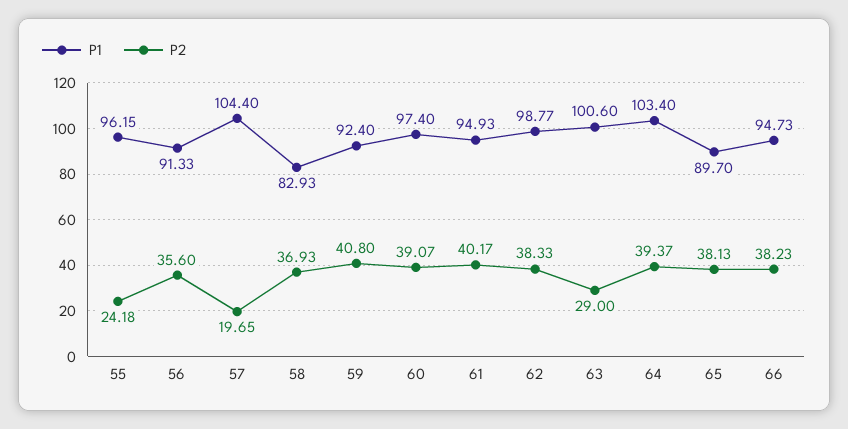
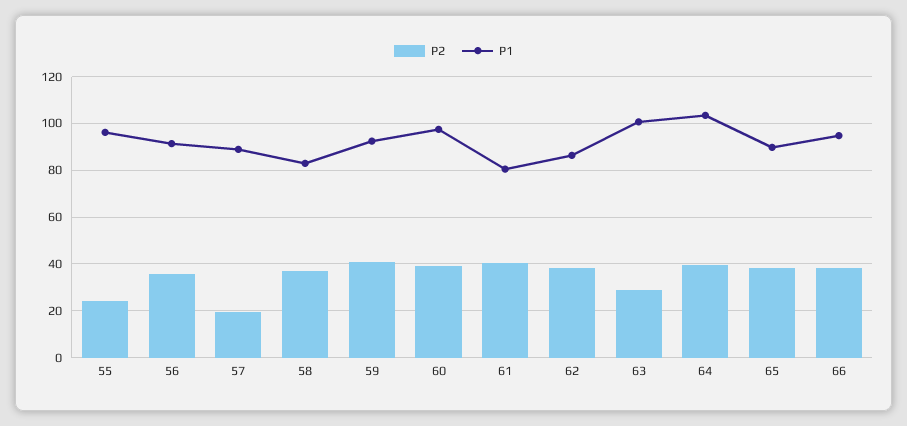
  {
    "P1": {
      "55": 96.15,
      "56": 91.33,
-     "57": 104.4,
+     "57": 90,
      "58": 82.93,
      "59": 92.4,
      "60": 97.4,
-     "61": 94.93,
+     "61": 80,
-     "62": 98.77,
+     "62": 85,
      "63": 100.6,
      "64": 103.4,
      "65": 89.7,
      "66": 94.73
    },
    "P2": {
      "55": 24.18,
      "56": 35.6,
      "57": 19.65,
      "58": 36.93,
      "59": 40.8,
      "60": 39.07,
      "61": 40.17,
      "62": 38.33,
      "63": 29,
      "64": 39.37,
      "65": 38.13,
      "66": 38.23
    }
  }

